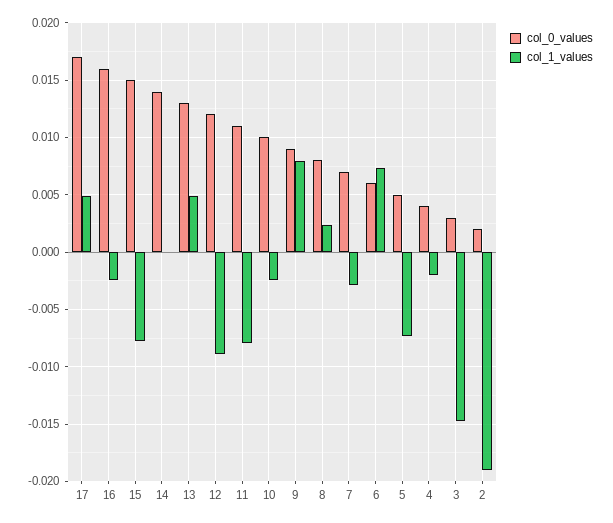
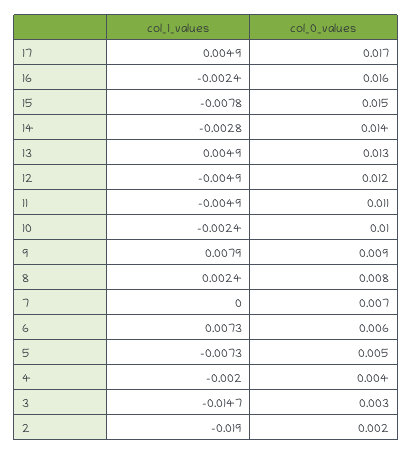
  {
    "col_0_values": {
      "17": 0.017,
      "16": 0.016,
      "15": 0.015,
      "14": 0.014,
      "13": 0.013,
      "12": 0.012,
      "11": 0.011,
      "10": 0.01,
      "9": 0.009,
      "8": 0.008,
      "7": 0.007,
      "6": 0.006,
      "5": 0.005,
      "4": 0.004,
      "3": 0.003,
      "2": 0.002
    },
    "col_1_values": {
      "17": 0.0049,
      "16": -0.0024,
      "15": -0.0078,
-     "14": 0,
+     "14": -0.0028,
      "13": 0.0049,
-     "12": -0.009,
+     "12": -0.0049,
-     "11": -0.008,
+     "11": -0.0049,
      "10": -0.0024,
      "9": 0.0079,
      "8": 0.0024,
-     "7": -0.003,
+     "7": 0,
      "6": 0.0073,
      "5": -0.0073,
      "4": -0.002,
      "3": -0.0147,
      "2": -0.019
    }
  }

